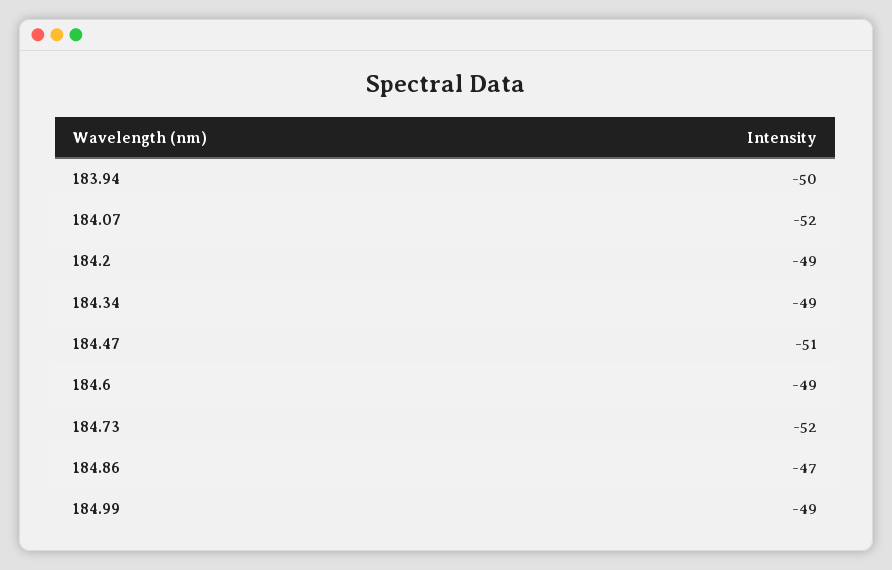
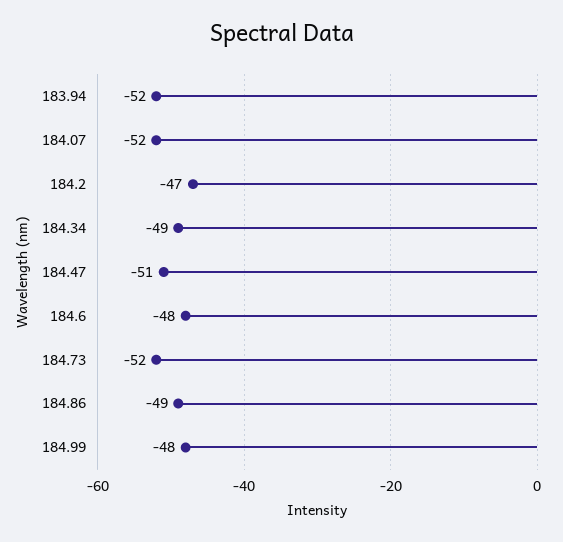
  {
-   "183.94": -50,
+   "183.94": -52,
    "184.07": -52,
-   "184.2": -49,
+   "184.2": -47,
    "184.34": -49,
    "184.47": -51,
-   "184.6": -49,
+   "184.6": -48,
    "184.73": -52,
-   "184.86": -47,
+   "184.86": -49,
-   "184.99": -49
+   "184.99": -48
  }

